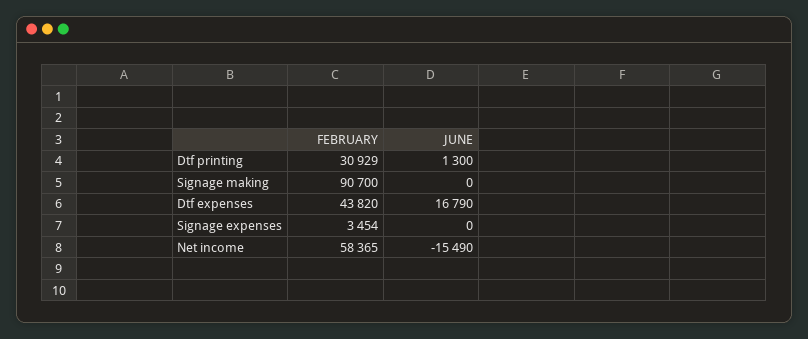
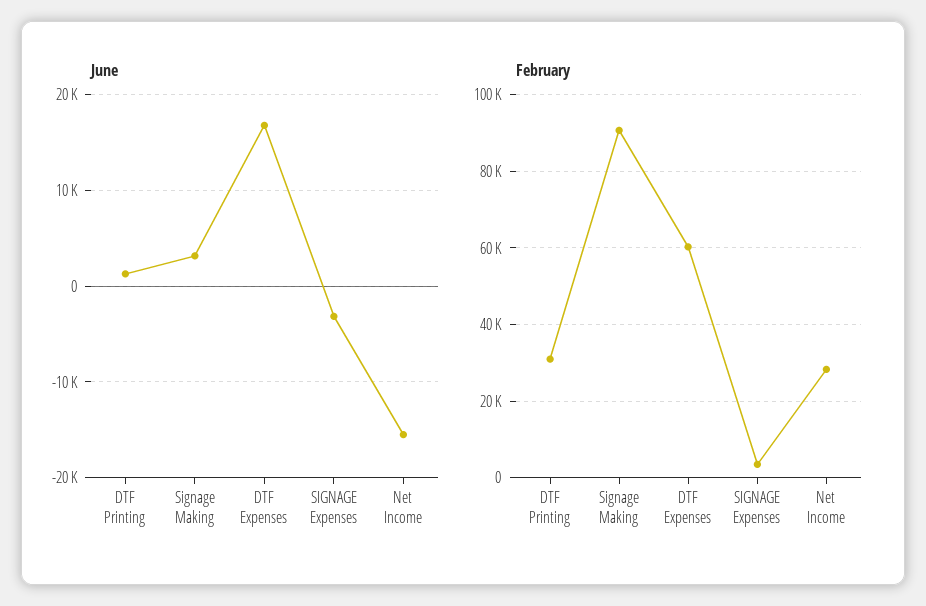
  {
    "FEBRUARY": {
      "Dtf printing": 30929,
      "Signage making": 90700,
-     "Dtf expenses": 43820,
+     "Dtf expenses": 60000,
      "Signage expenses": 3454,
-     "Net income": 58365
+     "Net income": 28000
    },
    "JUNE": {
      "Dtf printing": 1300,
-     "Signage making": 0,
+     "Signage making": 3000,
      "Dtf expenses": 16790,
-     "Signage expenses": 0,
+     "Signage expenses": -3000,
      "Net income": -15490
    }
  }

